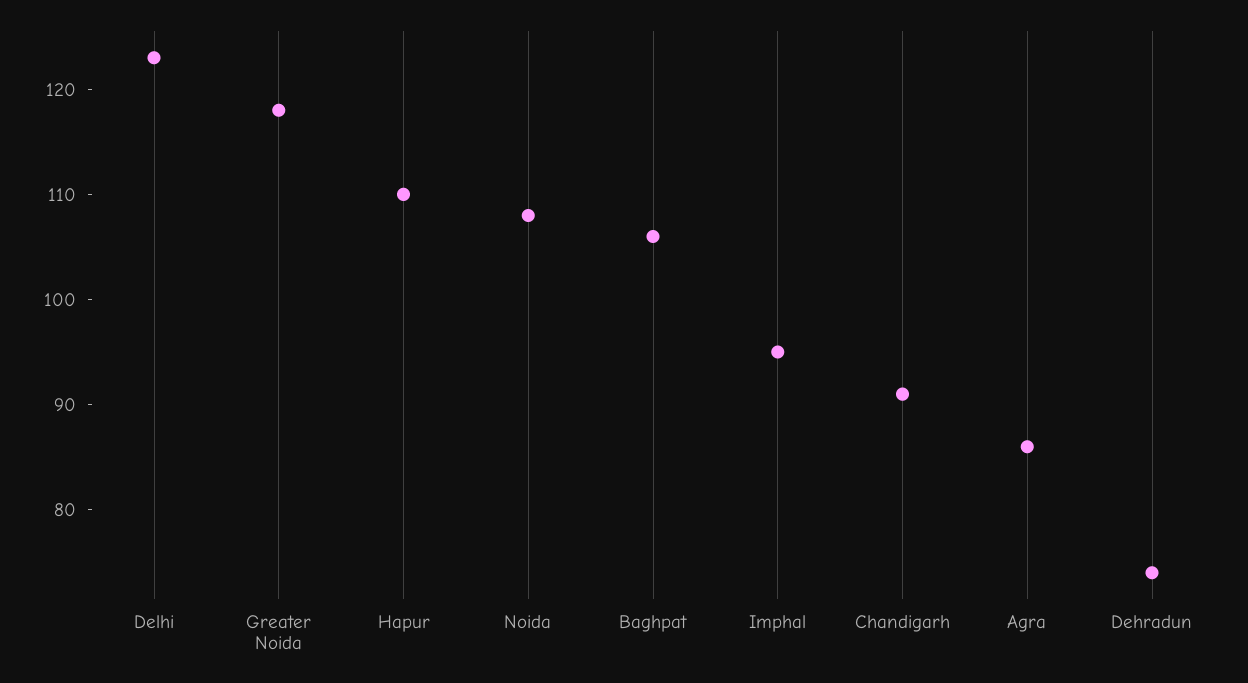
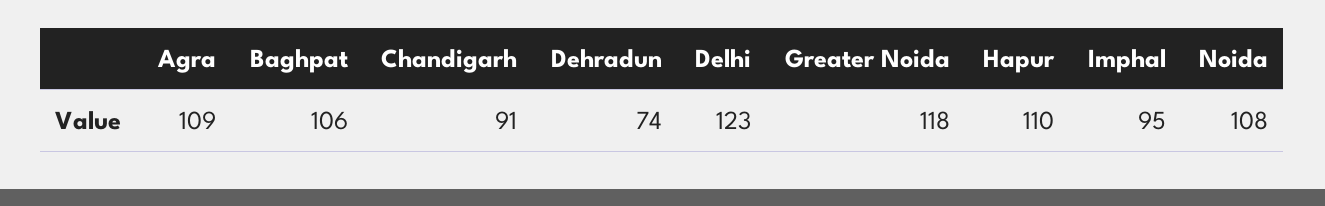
  {
    "Delhi": 123,
    "Greater Noida": 118,
    "Hapur": 110,
    "Noida": 108,
    "Baghpat": 106,
    "Imphal": 95,
    "Chandigarh": 91,
-   "Agra": 86,
+   "Agra": 109,
    "Dehradun": 74
  }

